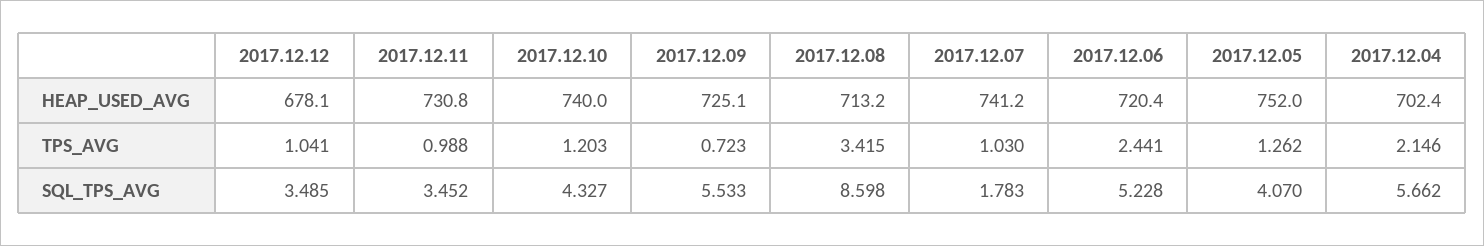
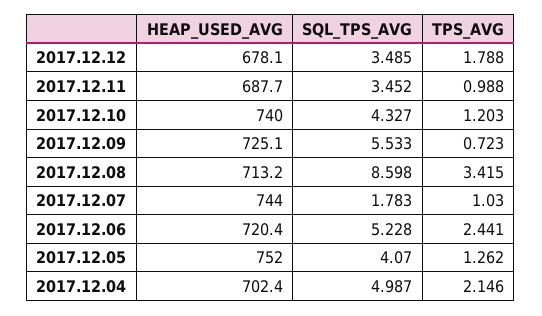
  {
    "2017.12.12": {
      "HEAP_USED_AVG": 678.1,
-     "TPS_AVG": 1.041,
+     "TPS_AVG": 1.788,
      "SQL_TPS_AVG": 3.485
    },
    "2017.12.11": {
-     "HEAP_USED_AVG": 730.8,
+     "HEAP_USED_AVG": 687.7,
      "TPS_AVG": 0.988,
      "SQL_TPS_AVG": 3.452
    },
    "2017.12.10": {
      "HEAP_USED_AVG": 740,
      "TPS_AVG": 1.203,
      "SQL_TPS_AVG": 4.327
    },
    "2017.12.09": {
      "HEAP_USED_AVG": 725.1,
      "TPS_AVG": 0.723,
      "SQL_TPS_AVG": 5.533
    },
    "2017.12.08": {
      "HEAP_USED_AVG": 713.2,
      "TPS_AVG": 3.415,
      "SQL_TPS_AVG": 8.598
    },
    "2017.12.07": {
-     "HEAP_USED_AVG": 741.2,
+     "HEAP_USED_AVG": 744,
      "TPS_AVG": 1.03,
      "SQL_TPS_AVG": 1.783
    },
    "2017.12.06": {
      "HEAP_USED_AVG": 720.4,
      "TPS_AVG": 2.441,
      "SQL_TPS_AVG": 5.228
    },
    "2017.12.05": {
      "HEAP_USED_AVG": 752,
      "TPS_AVG": 1.262,
      "SQL_TPS_AVG": 4.07
    },
    "2017.12.04": {
      "HEAP_USED_AVG": 702.4,
      "TPS_AVG": 2.146,
-     "SQL_TPS_AVG": 5.662
+     "SQL_TPS_AVG": 4.987
    }
  }

